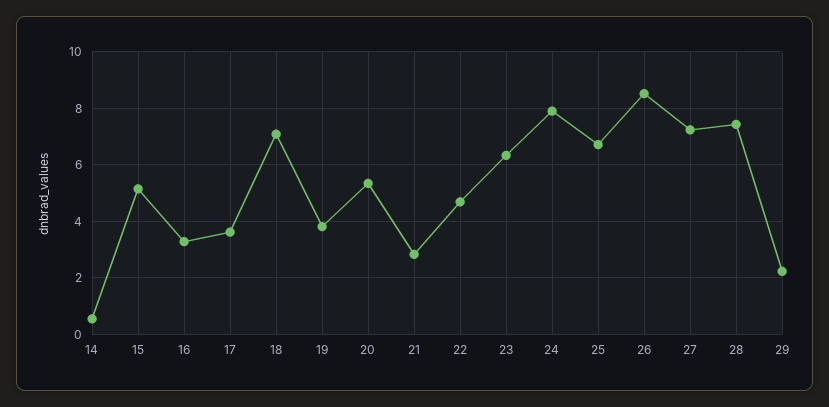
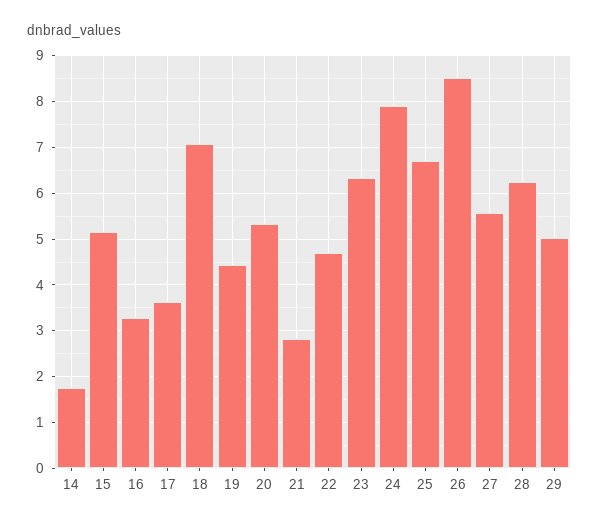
  {
-   "14": 0.5,
+   "14": 1.8,
    "15": 5.2,
    "16": 3.2,
    "17": 3.6,
    "18": 7,
-   "19": 3.75,
+   "19": 4.4,
    "20": 5.4,
    "21": 2.8,
    "22": 4.6,
    "23": 6.4,
    "24": 8,
    "25": 6.8,
    "26": 8.6,
-   "27": 7.25,
+   "27": 5.6,
-   "28": 7.5,
+   "28": 6.2,
-   "29": 2.25
+   "29": 5
  }

